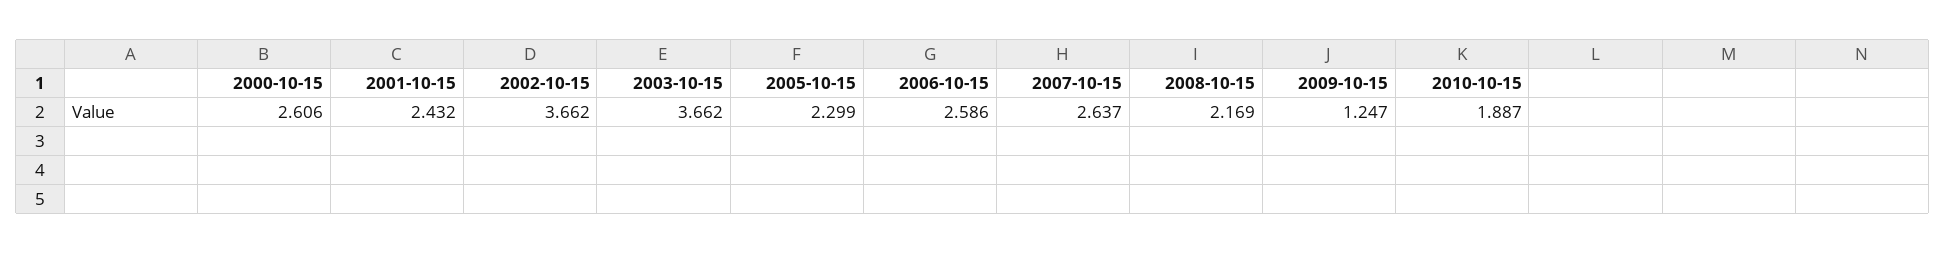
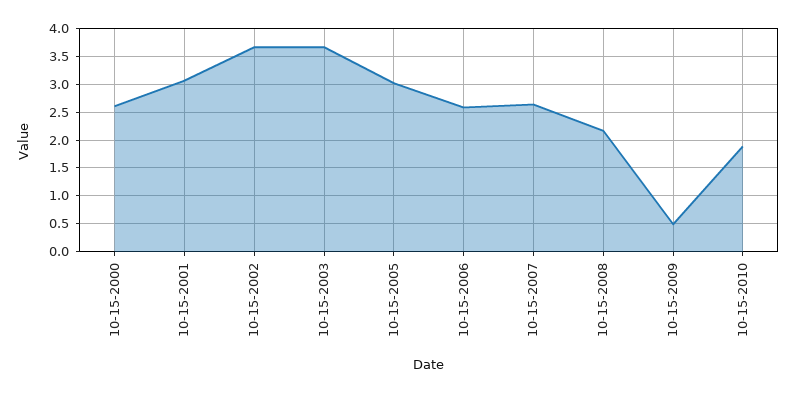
  {
    "2000-10-15": 2.606,
-   "2001-10-15": 2.432,
+   "2001-10-15": 3,
    "2002-10-15": 3.662,
    "2003-10-15": 3.662,
-   "2005-10-15": 2.299,
+   "2005-10-15": 3,
    "2006-10-15": 2.586,
    "2007-10-15": 2.637,
    "2008-10-15": 2.169,
-   "2009-10-15": 1.247,
+   "2009-10-15": 0.5,
    "2010-10-15": 1.887
  }

